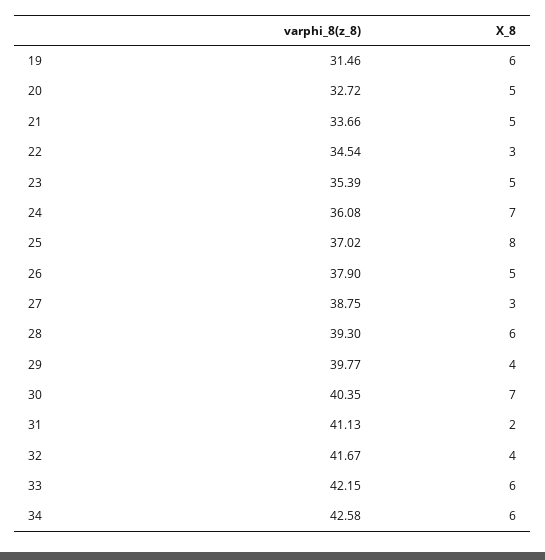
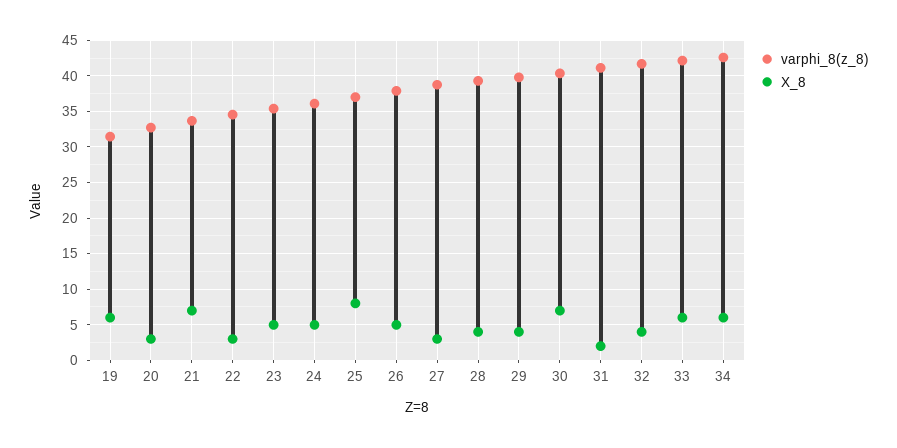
  {
    "varphi_8(z_8)": {
      "19": 31.46,
      "20": 32.72,
      "21": 33.66,
      "22": 34.54,
      "23": 35.39,
      "24": 36.08,
      "25": 37.02,
      "26": 37.9,
      "27": 38.75,
      "28": 39.3,
      "29": 39.77,
      "30": 40.35,
      "31": 41.13,
      "32": 41.67,
      "33": 42.15,
      "34": 42.58
    },
    "X_8": {
      "19": 6,
-     "20": 5,
+     "20": 3,
-     "21": 5,
+     "21": 7,
      "22": 3,
      "23": 5,
-     "24": 7,
+     "24": 5,
      "25": 8,
      "26": 5,
      "27": 3,
-     "28": 6,
+     "28": 4,
      "29": 4,
      "30": 7,
      "31": 2,
      "32": 4,
      "33": 6,
      "34": 6
    }
  }

